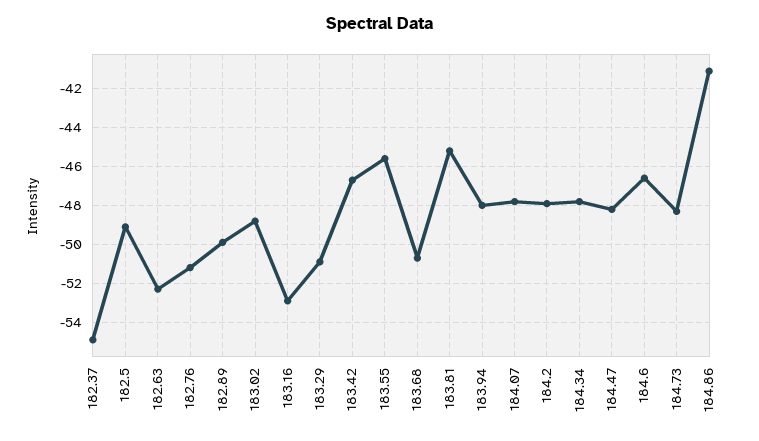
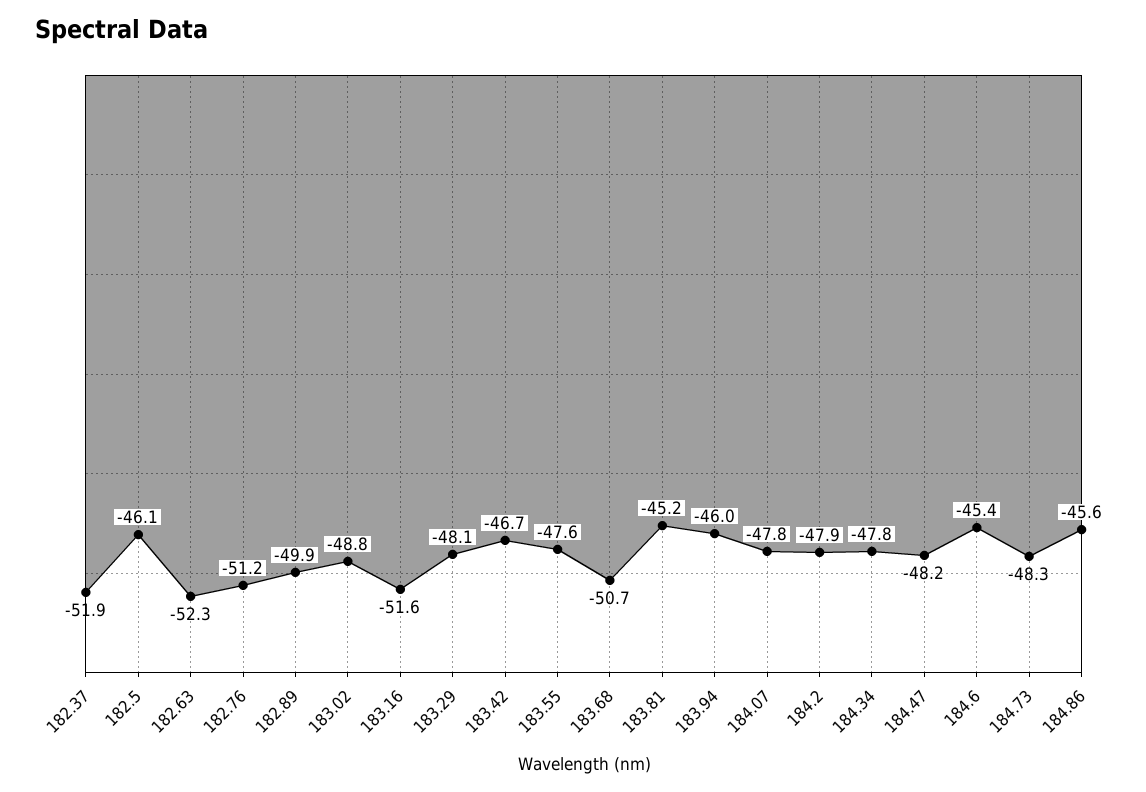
  {
-   "182.37": -55,
+   "182.37": -51.9,
-   "182.5": -49,
+   "182.5": -46.1,
    "182.63": -52.3,
    "182.76": -51.2,
    "182.89": -49.9,
    "183.02": -48.8,
-   "183.16": -53,
+   "183.16": -51.6,
-   "183.29": -51,
+   "183.29": -48.1,
    "183.42": -46.7,
-   "183.55": -45.5,
+   "183.55": -47.6,
    "183.68": -50.7,
    "183.81": -45.2,
-   "183.94": -48,
+   "183.94": -46,
    "184.07": -47.8,
    "184.2": -47.9,
    "184.34": -47.8,
    "184.47": -48.2,
-   "184.6": -46.5,
+   "184.6": -45.4,
    "184.73": -48.3,
-   "184.86": -41
+   "184.86": -45.6
  }

